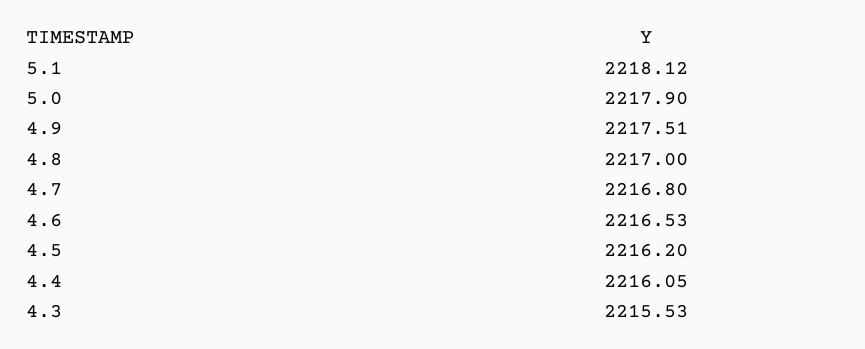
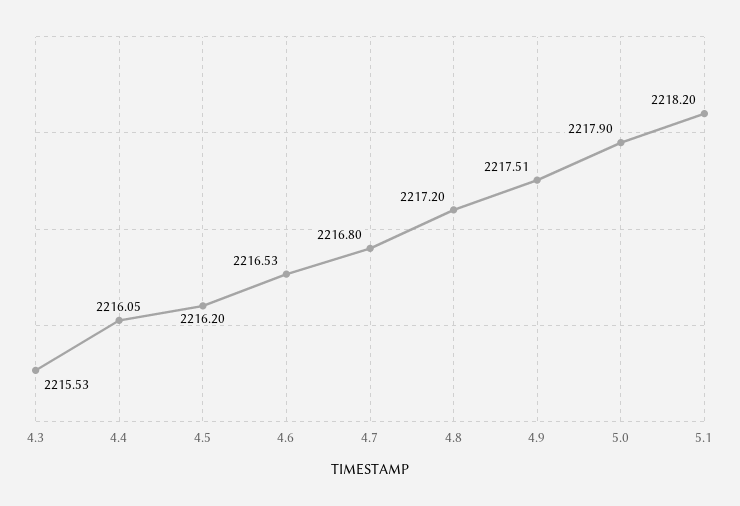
  {
-   "5.1": 2218.12,
+   "5.1": 2218.2,
    "5.0": 2217.9,
    "4.9": 2217.51,
-   "4.8": 2217,
+   "4.8": 2217.2,
    "4.7": 2216.8,
    "4.6": 2216.53,
    "4.5": 2216.2,
    "4.4": 2216.05,
    "4.3": 2215.53
  }

